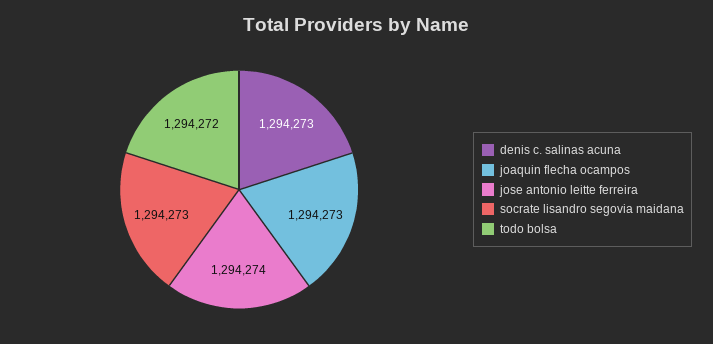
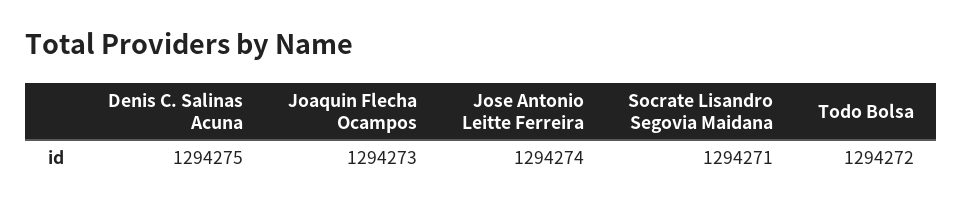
  {
-   "denis c. salinas acuna": 1294273,
+   "denis c. salinas acuna": 1294275,
    "joaquin flecha ocampos": 1294273,
    "jose antonio leitte ferreira": 1294274,
-   "socrate lisandro segovia maidana": 1294273,
+   "socrate lisandro segovia maidana": 1294271,
    "todo bolsa": 1294272
  }

